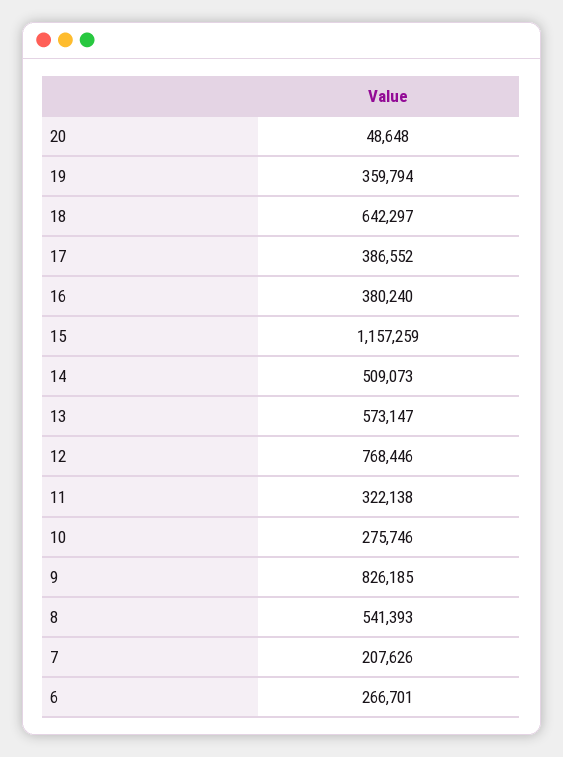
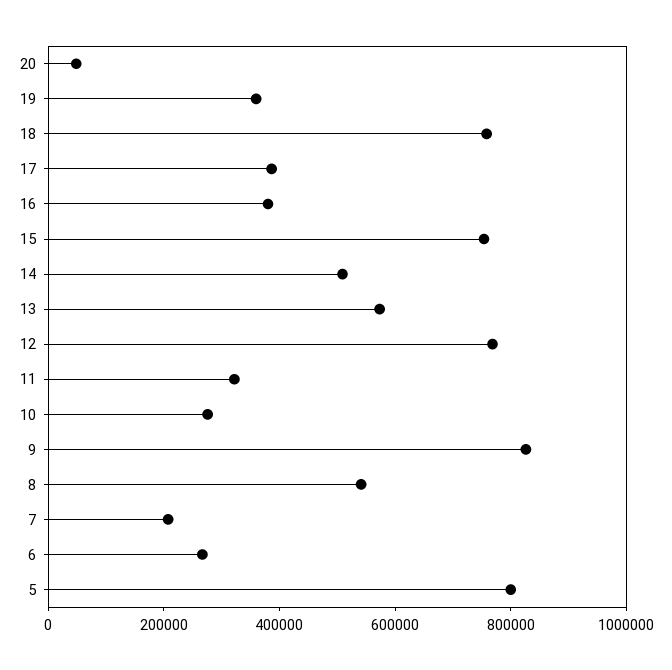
  {
    "20": 48648,
    "19": 359794,
-   "18": 642297,
+   "18": 750000,
    "17": 386552,
    "16": 380240,
-   "15": 1157259,
+   "15": 750000,
    "14": 509073,
    "13": 573147,
    "12": 768446,
    "11": 322138,
    "10": 275746,
    "9": 826185,
    "8": 541393,
    "7": 207626,
-   "6": 266701
+   "6": 266701,
+   "5": 800000
  }

